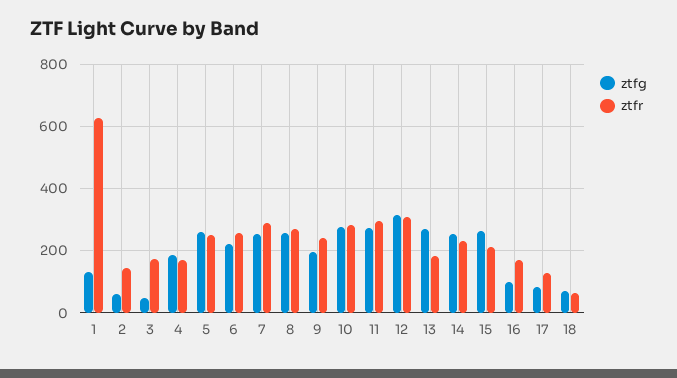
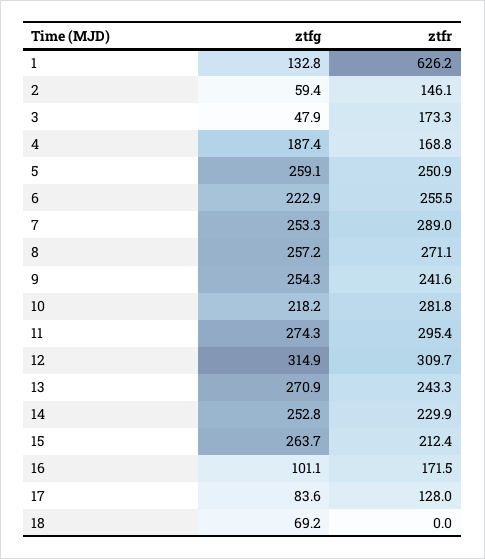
  {
    "ztfg": {
      "1": 132.8,
      "2": 59.4,
      "3": 47.9,
      "4": 187.4,
      "5": 259.1,
      "6": 222.9,
      "7": 253.3,
      "8": 257.2,
-     "9": 200,
+     "9": 254.3,
-     "10": 280,
+     "10": 218.2,
      "11": 274.3,
      "12": 314.9,
      "13": 270.9,
      "14": 252.8,
      "15": 263.7,
      "16": 101.1,
      "17": 83.6,
      "18": 69.2
    },
    "ztfr": {
      "1": 626.2,
      "2": 146.1,
      "3": 173.3,
      "4": 168.8,
      "5": 250.9,
      "6": 255.5,
      "7": 289,
      "8": 271.1,
      "9": 241.6,
      "10": 281.8,
      "11": 295.4,
      "12": 309.7,
-     "13": 180,
+     "13": 243.3,
      "14": 229.9,
      "15": 212.4,
      "16": 171.5,
      "17": 128,
-     "18": 60
+     "18": 0
    }
  }

